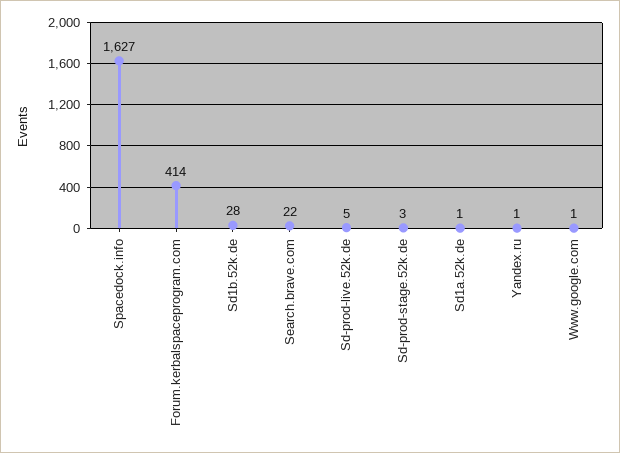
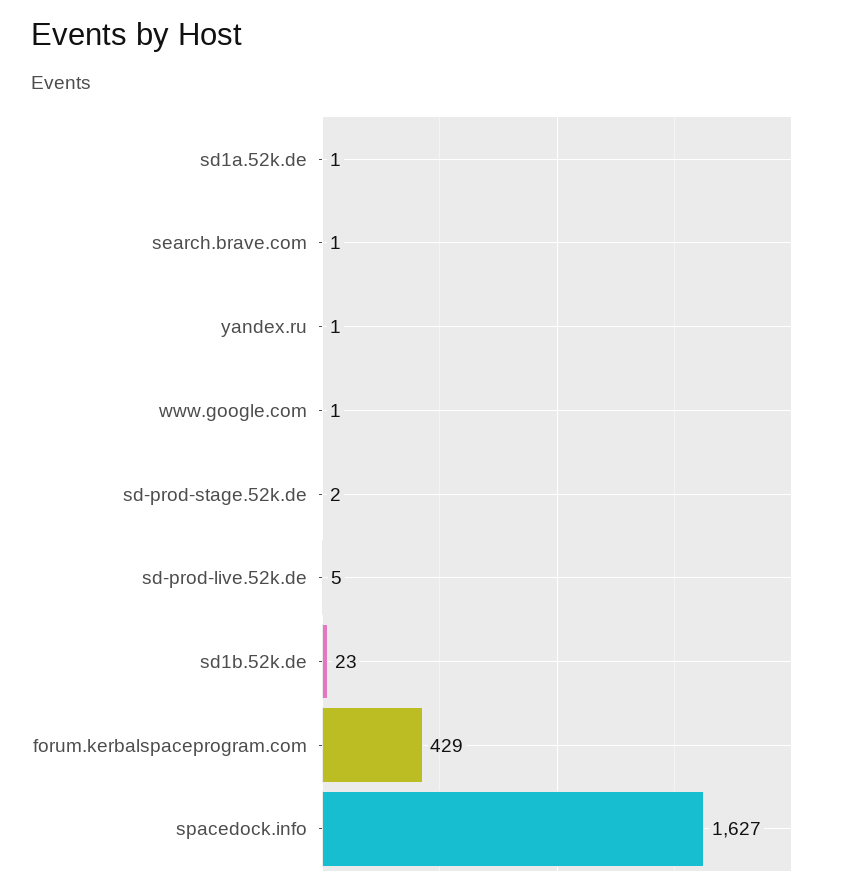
  {
    "Spacedock.info": 1627,
-   "Forum.kerbalspaceprogram.com": 414,
+   "Forum.kerbalspaceprogram.com": 429,
-   "Sd1b.52k.de": 28,
+   "Sd1b.52k.de": 23,
-   "Search.brave.com": 22,
+   "Search.brave.com": 1,
    "Sd-prod-live.52k.de": 5,
-   "Sd-prod-stage.52k.de": 3,
+   "Sd-prod-stage.52k.de": 2,
    "Sd1a.52k.de": 1,
    "Yandex.ru": 1,
    "Www.google.com": 1
  }

